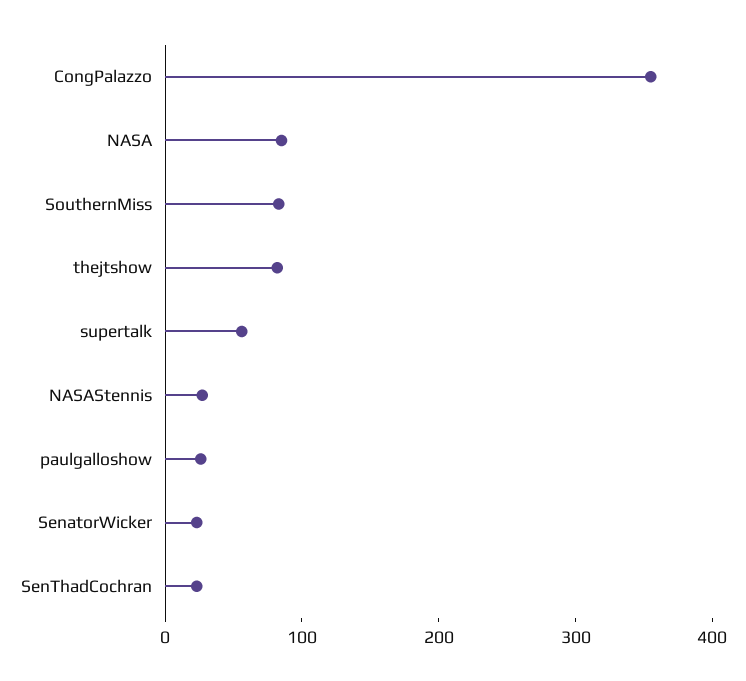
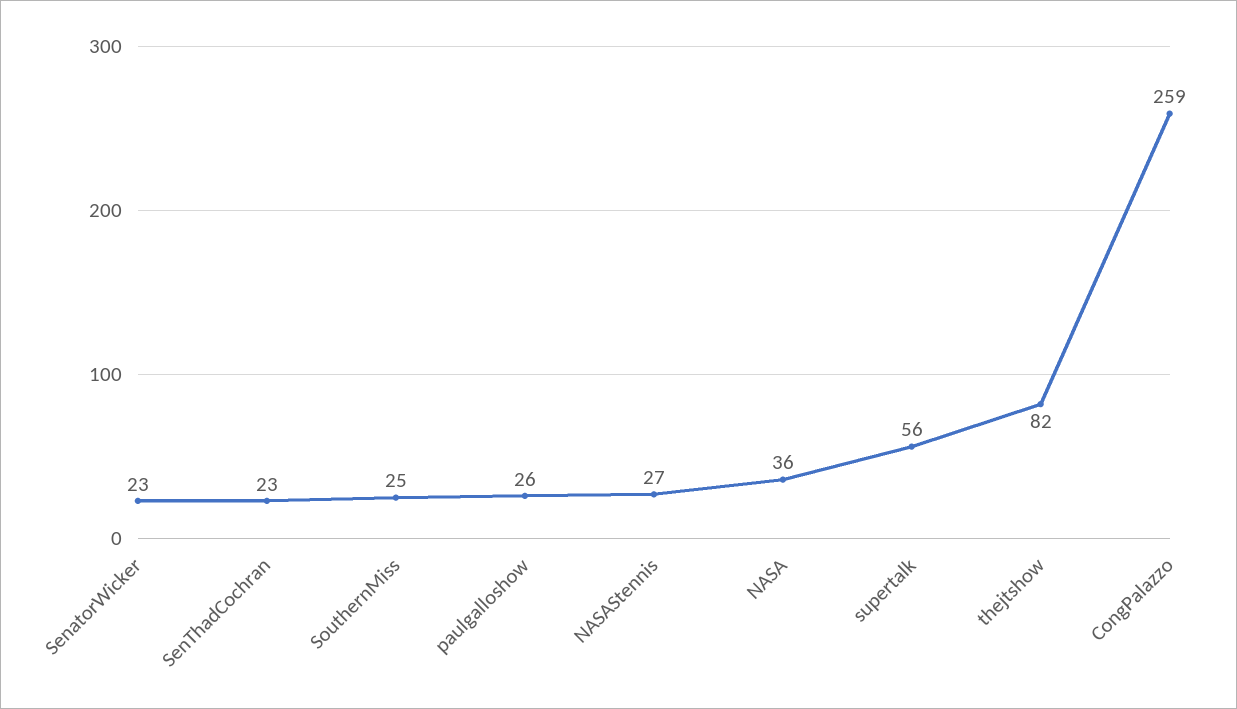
  {
-   "CongPalazzo": 360,
+   "CongPalazzo": 259,
-   "NASA": 80,
+   "NASA": 36,
-   "SouthernMiss": 80,
+   "SouthernMiss": 25,
    "thejtshow": 82,
    "supertalk": 56,
    "NASAStennis": 27,
    "paulgalloshow": 26,
    "SenatorWicker": 23,
    "SenThadCochran": 23
  }

